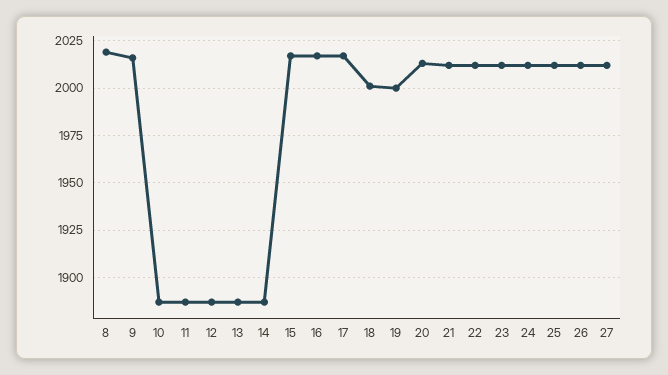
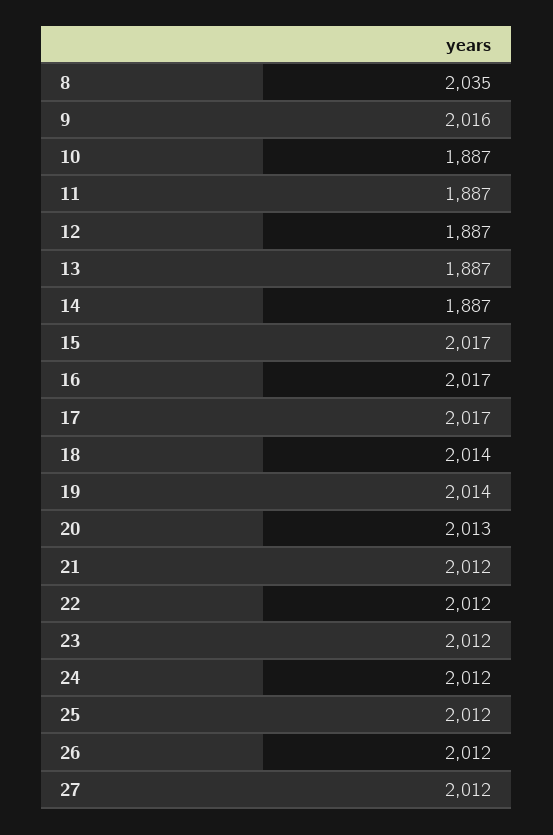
  {
-   "8": 2020,
+   "8": 2035,
    "9": 2016,
    "10": 1887,
    "11": 1887,
    "12": 1887,
    "13": 1887,
    "14": 1887,
    "15": 2017,
    "16": 2017,
    "17": 2017,
-   "18": 2000,
+   "18": 2014,
-   "19": 2000,
+   "19": 2014,
    "20": 2013,
    "21": 2012,
    "22": 2012,
    "23": 2012,
    "24": 2012,
    "25": 2012,
    "26": 2012,
    "27": 2012
  }

